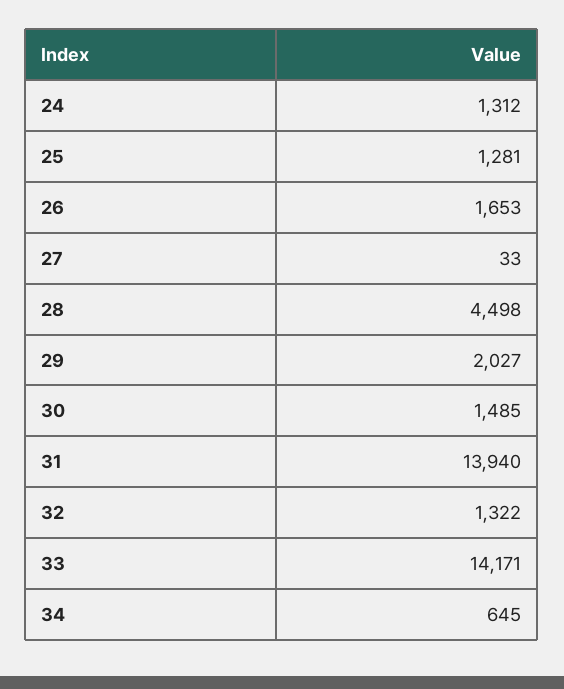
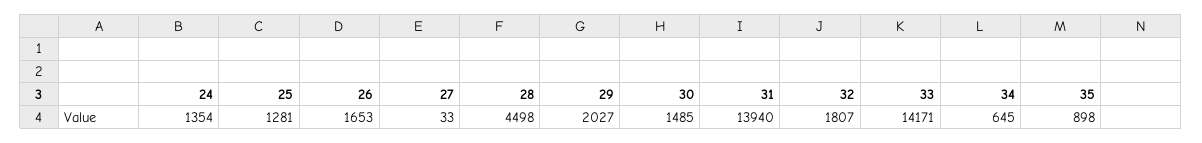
  {
-   "24": 1312,
+   "24": 1354,
    "25": 1281,
    "26": 1653,
    "27": 33,
    "28": 4498,
    "29": 2027,
    "30": 1485,
    "31": 13940,
-   "32": 1322,
+   "32": 1807,
    "33": 14171,
-   "34": 645
+   "34": 645,
+   "35": 898
  }

